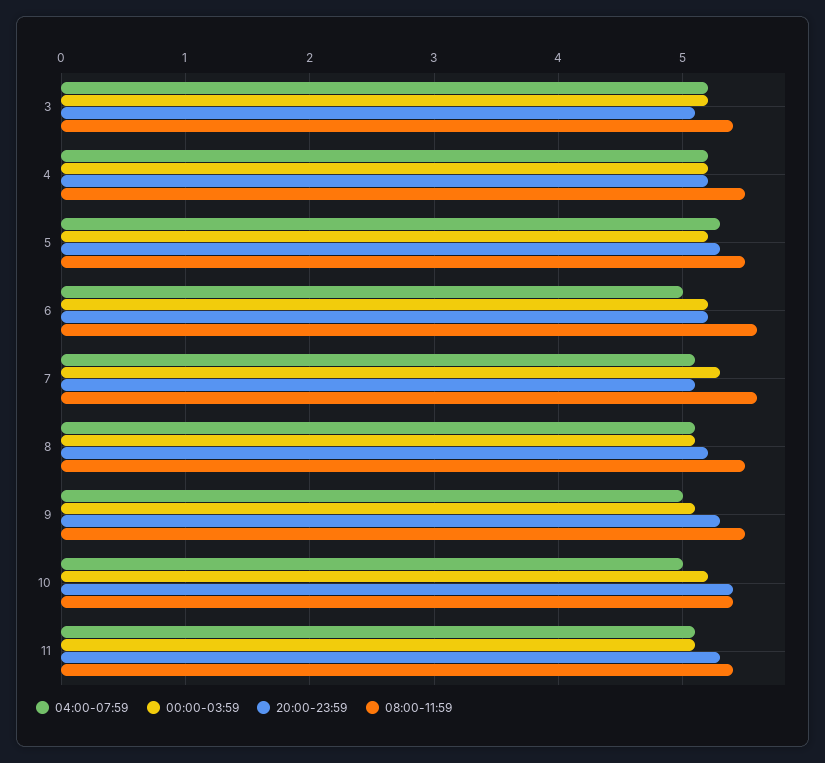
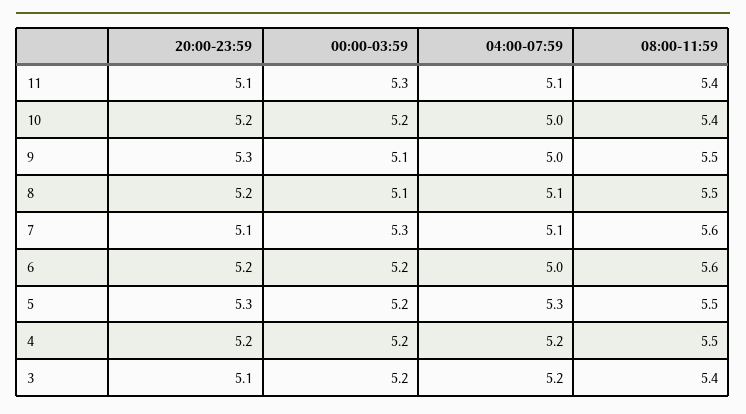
  {
    "04:00-07:59": {
      "3": 5.2,
      "4": 5.2,
      "5": 5.3,
      "6": 5,
      "7": 5.1,
      "8": 5.1,
      "9": 5,
      "10": 5,
      "11": 5.1
    },
    "00:00-03:59": {
      "3": 5.2,
      "4": 5.2,
      "5": 5.2,
      "6": 5.2,
      "7": 5.3,
      "8": 5.1,
      "9": 5.1,
      "10": 5.2,
-     "11": 5.1
+     "11": 5.3
    },
    "20:00-23:59": {
      "3": 5.1,
      "4": 5.2,
      "5": 5.3,
      "6": 5.2,
      "7": 5.1,
      "8": 5.2,
      "9": 5.3,
-     "10": 5.4,
+     "10": 5.2,
-     "11": 5.3
+     "11": 5.1
    },
    "08:00-11:59": {
      "3": 5.4,
      "4": 5.5,
      "5": 5.5,
      "6": 5.6,
      "7": 5.6,
      "8": 5.5,
      "9": 5.5,
      "10": 5.4,
      "11": 5.4
    }
  }

